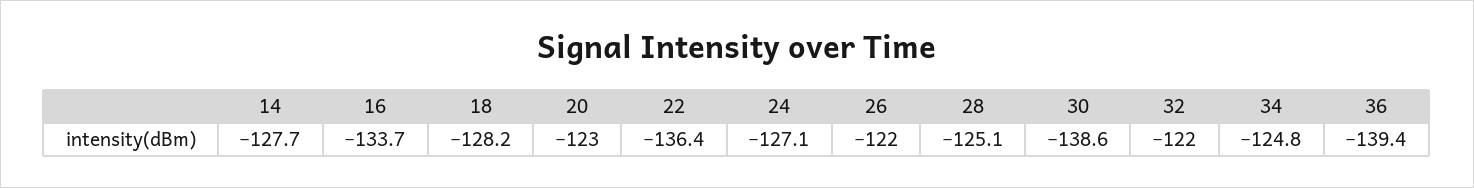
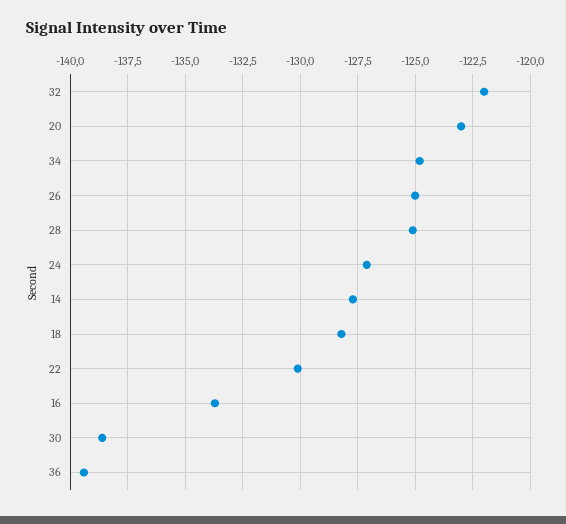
  {
    "14": -127.7,
    "16": -133.7,
    "18": -128.2,
    "20": -123,
-   "22": -136.4,
+   "22": -130,
    "24": -127.1,
-   "26": -122,
+   "26": -125,
    "28": -125.1,
    "30": -138.6,
    "32": -122,
    "34": -124.8,
    "36": -139.4
  }

